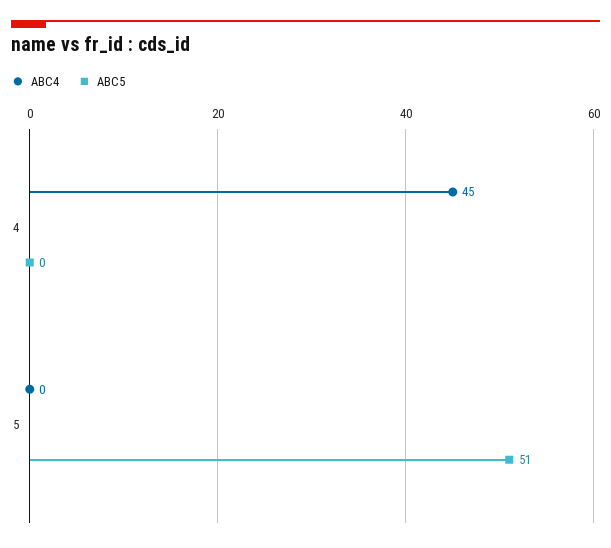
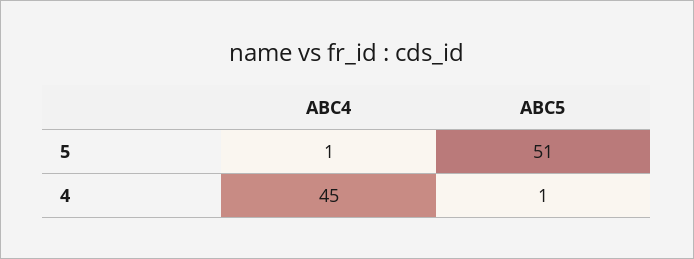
  {
    "ABC4": {
      "4": 45,
-     "5": 0
+     "5": 1
    },
    "ABC5": {
-     "4": 0,
+     "4": 1,
      "5": 51
    }
  }

